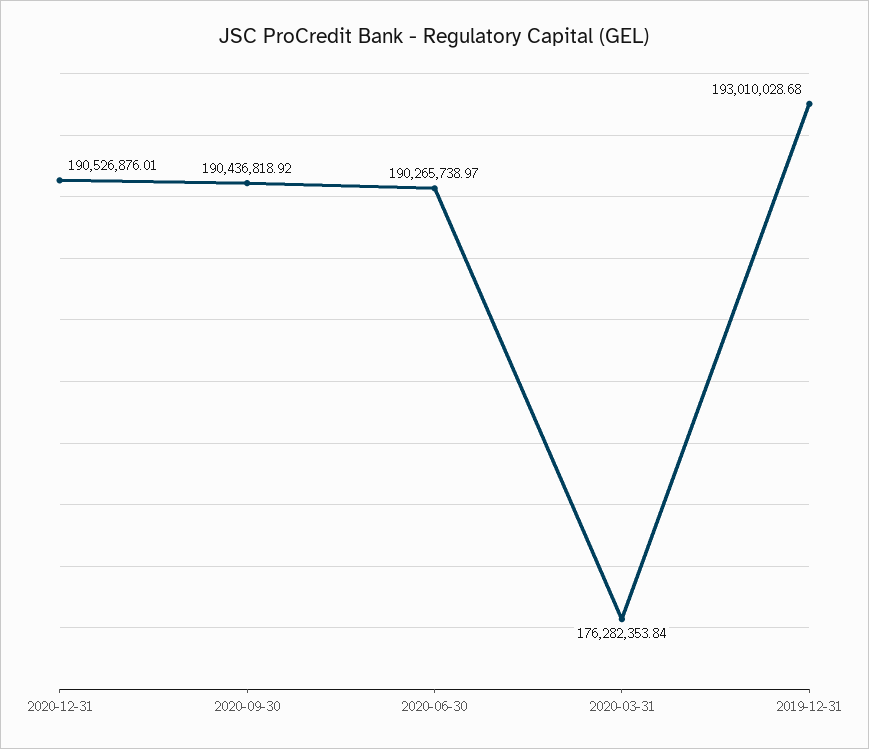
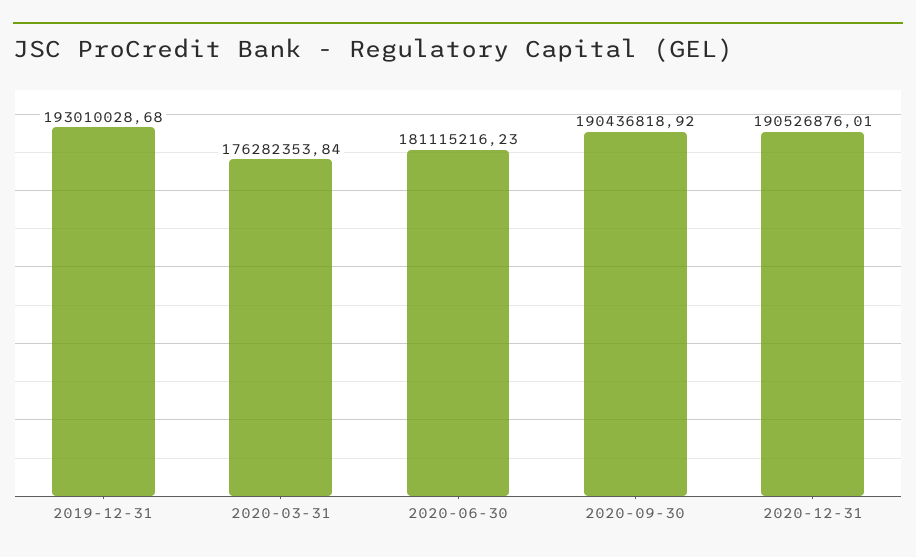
  {
    "2020-12-31": 190526876.01,
    "2020-09-30": 190436818.92,
-   "2020-06-30": 190265738.97,
+   "2020-06-30": 181115216.23,
    "2020-03-31": 176282353.84,
    "2019-12-31": 193010028.68
  }

